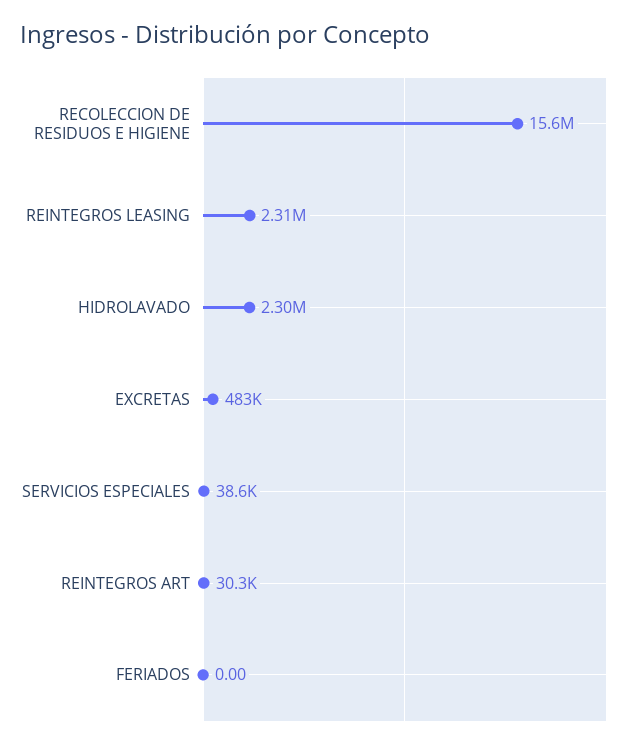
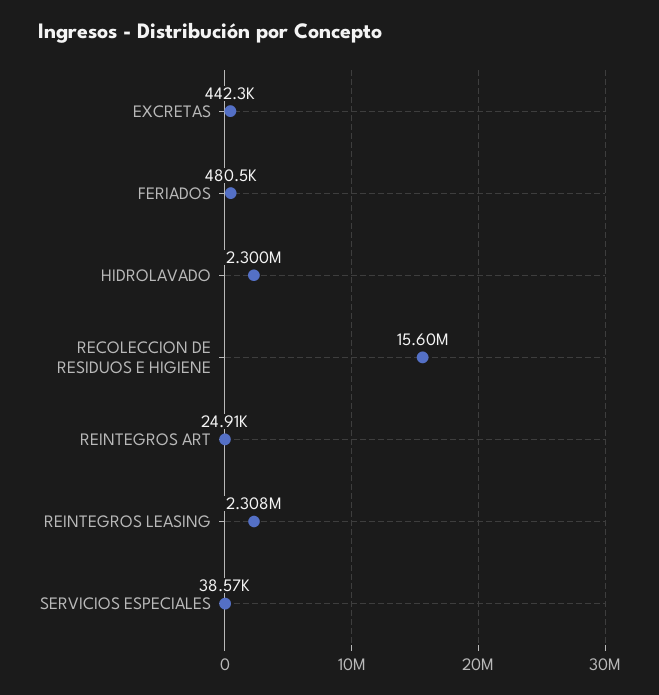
  {
    "RECOLECCION DE RESIDUOS E HIGIENE": 15600000,
    "REINTEGROS LEASING": 2308000,
    "HIDROLAVADO": 2300000,
-   "EXCRETAS": 483000,
+   "EXCRETAS": 442300,
    "SERVICIOS ESPECIALES": 38570,
-   "REINTEGROS ART": 30300,
+   "REINTEGROS ART": 24910,
-   "FERIADOS": 0
+   "FERIADOS": 480500
  }

